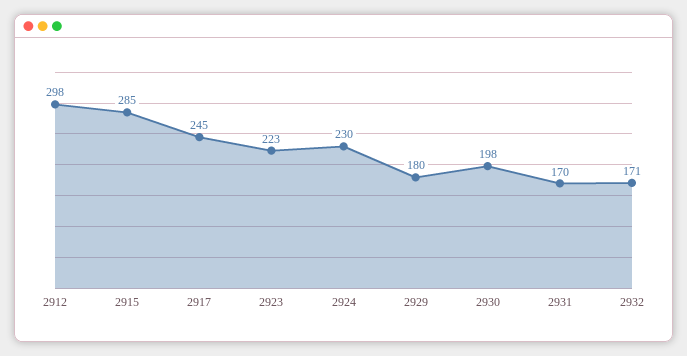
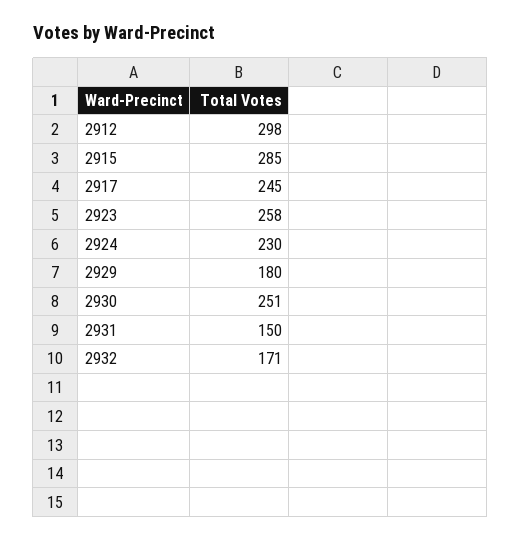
  {
    "2912": 298,
    "2915": 285,
    "2917": 245,
-   "2923": 223,
+   "2923": 258,
    "2924": 230,
    "2929": 180,
-   "2930": 198,
+   "2930": 251,
-   "2931": 170,
+   "2931": 150,
    "2932": 171
  }

